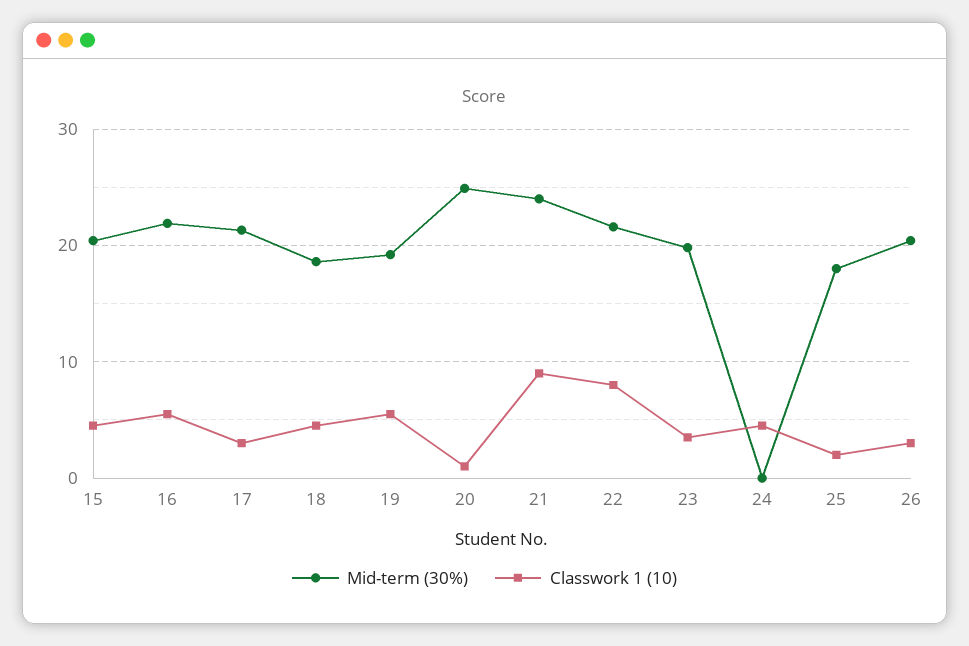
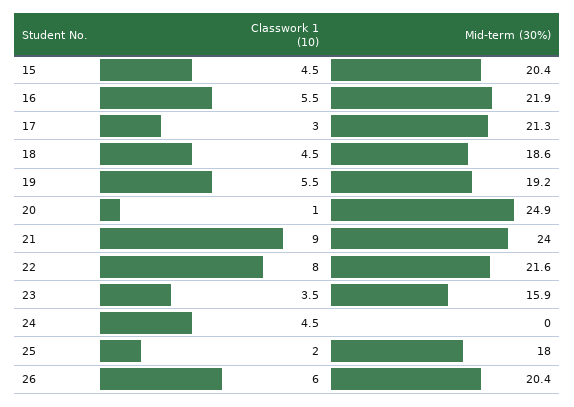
  {
    "Mid-term (30%)": {
      "15": 20.4,
      "16": 21.9,
      "17": 21.3,
      "18": 18.6,
      "19": 19.2,
      "20": 24.9,
      "21": 24,
      "22": 21.6,
-     "23": 20,
+     "23": 15.9,
      "24": 0,
      "25": 18,
      "26": 20.4
    },
    "Classwork 1 (10)": {
      "15": 4.5,
      "16": 5.5,
      "17": 3,
      "18": 4.5,
      "19": 5.5,
      "20": 1,
      "21": 9,
      "22": 8,
      "23": 3.5,
      "24": 4.5,
      "25": 2,
-     "26": 3
+     "26": 6
    }
  }

